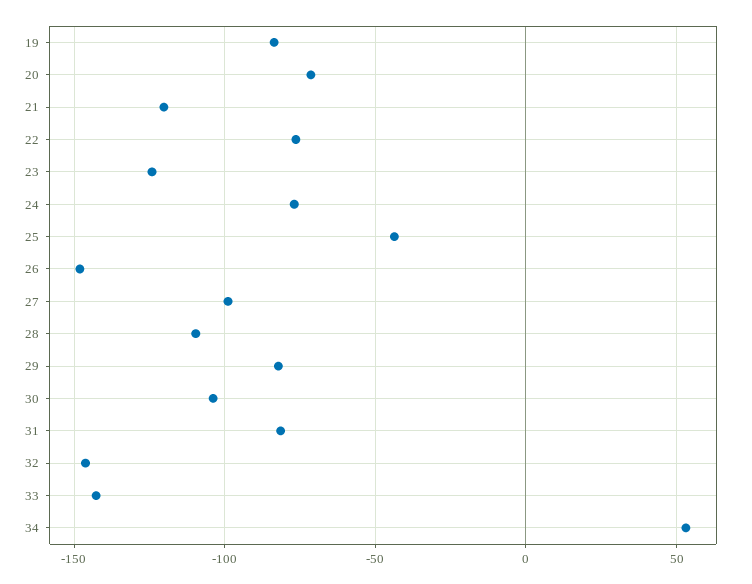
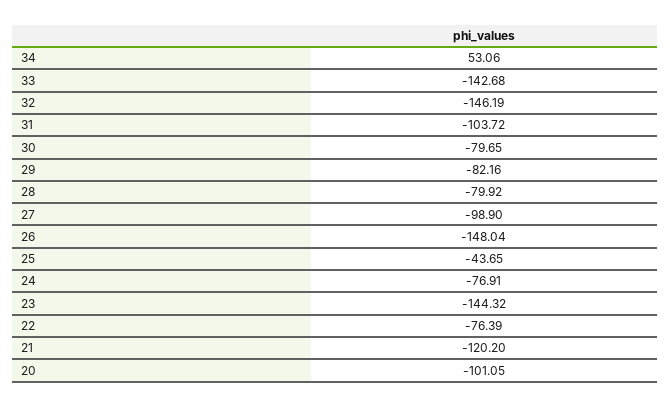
  {
-   "19": -85,
-   "20": -70,
+   "20": -101.05,
    "21": -120.2,
    "22": -76.39,
-   "23": -125,
+   "23": -144.32,
    "24": -76.91,
    "25": -43.65,
    "26": -148.04,
    "27": -98.9,
-   "28": -110,
+   "28": -79.92,
    "29": -82.16,
-   "30": -105,
+   "30": -79.65,
-   "31": -80,
+   "31": -103.72,
    "32": -146.19,
    "33": -142.68,
    "34": 53.06
  }

